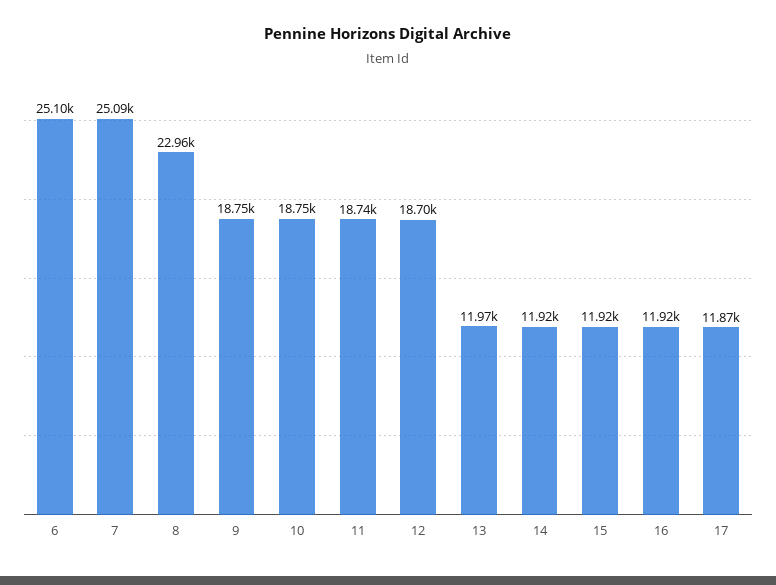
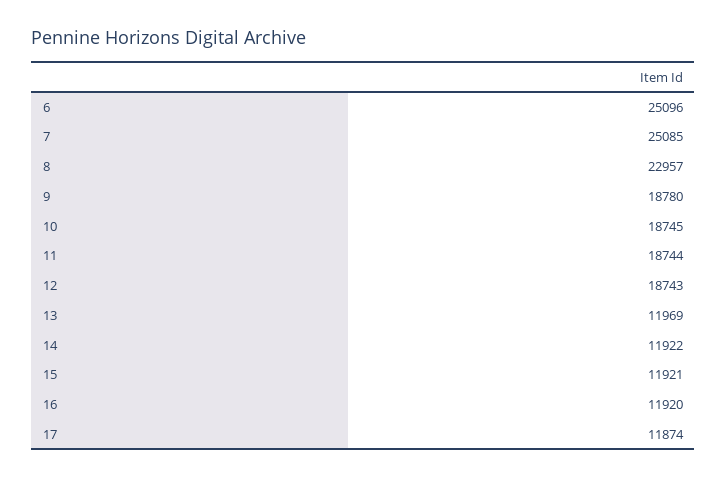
  {
    "6": 25096,
    "7": 25085,
    "8": 22957,
-   "9": 18750,
+   "9": 18780,
    "10": 18745,
    "11": 18744,
-   "12": 18700,
+   "12": 18743,
    "13": 11969,
    "14": 11922,
    "15": 11921,
    "16": 11920,
    "17": 11874
  }

